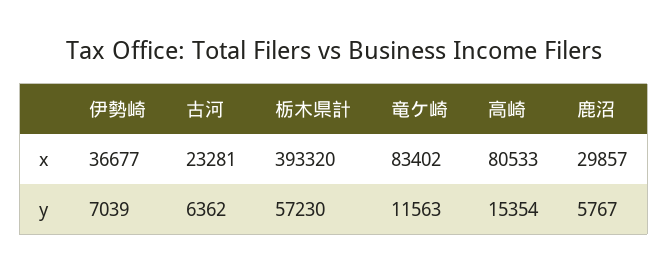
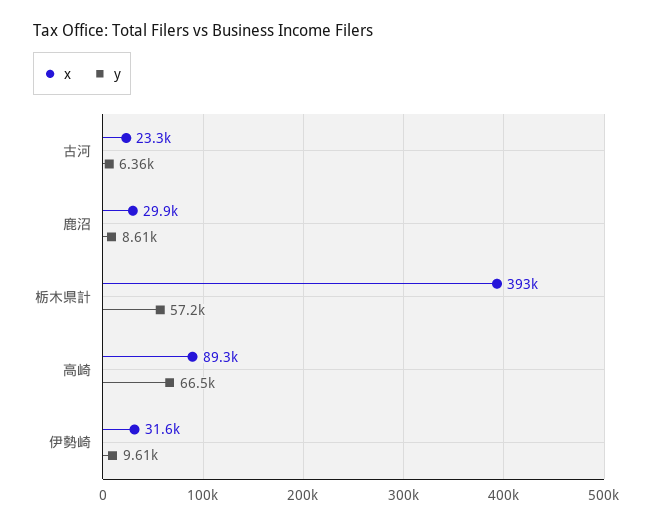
  {
    "x": {
-     "伊勢崎": 36677,
+     "伊勢崎": 31600,
      "古河": 23281,
      "栃木県計": 393320,
-     "竜ケ崎": 83402,
-     "高崎": 80533,
+     "高崎": 89300,
      "鹿沼": 29857
    },
    "y": {
-     "伊勢崎": 7039,
+     "伊勢崎": 9610,
      "古河": 6362,
      "栃木県計": 57230,
-     "竜ケ崎": 11563,
-     "高崎": 15354,
+     "高崎": 66500,
-     "鹿沼": 5767
+     "鹿沼": 8610
    }
  }

